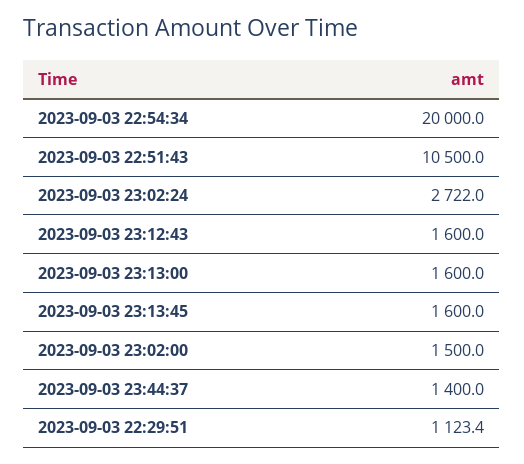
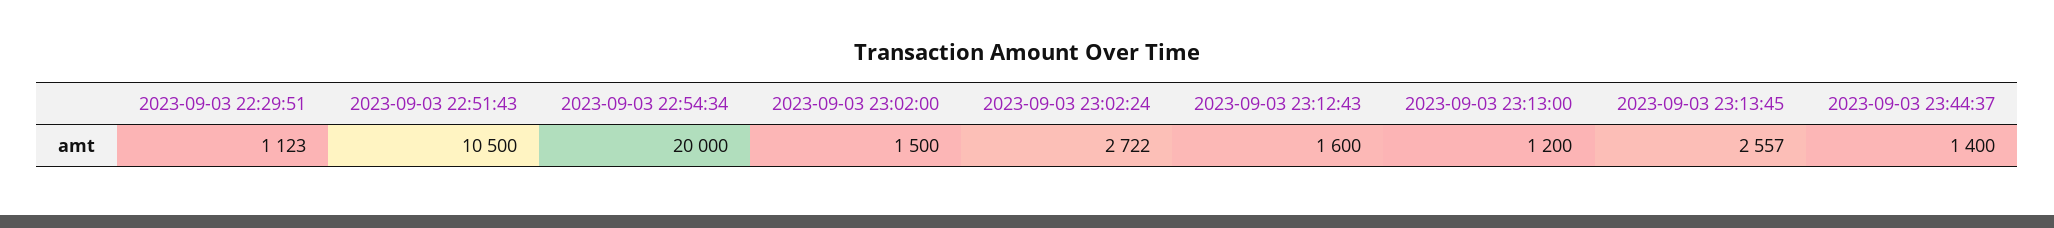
  {
    "2023-09-03 22:54:34": 20000,
    "2023-09-03 22:51:43": 10500,
    "2023-09-03 23:02:24": 2722,
    "2023-09-03 23:12:43": 1600,
-   "2023-09-03 23:13:00": 1600,
+   "2023-09-03 23:13:00": 1200,
-   "2023-09-03 23:13:45": 1600,
+   "2023-09-03 23:13:45": 2557,
    "2023-09-03 23:02:00": 1500,
    "2023-09-03 23:44:37": 1400,
    "2023-09-03 22:29:51": 1123.4
  }

